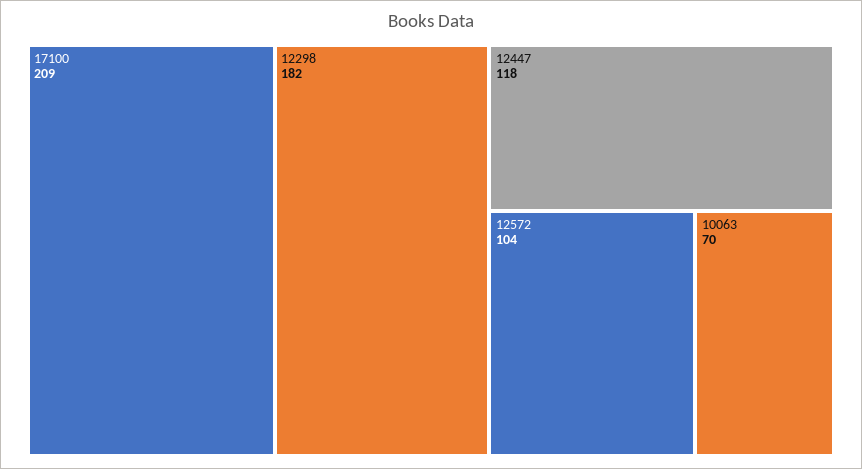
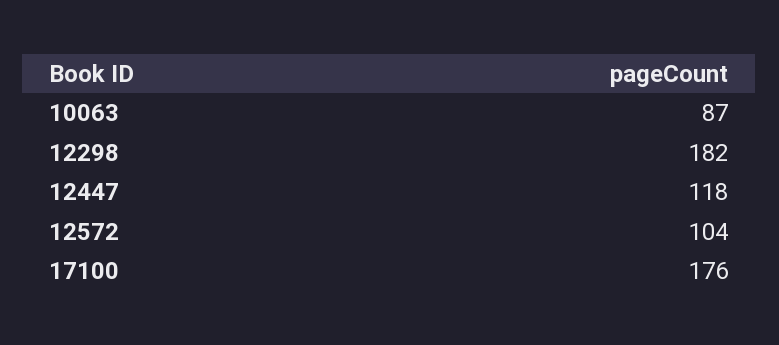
  {
-   "17100": 209,
+   "17100": 176,
    "12298": 182,
    "12447": 118,
    "12572": 104,
-   "10063": 70
+   "10063": 87
  }

